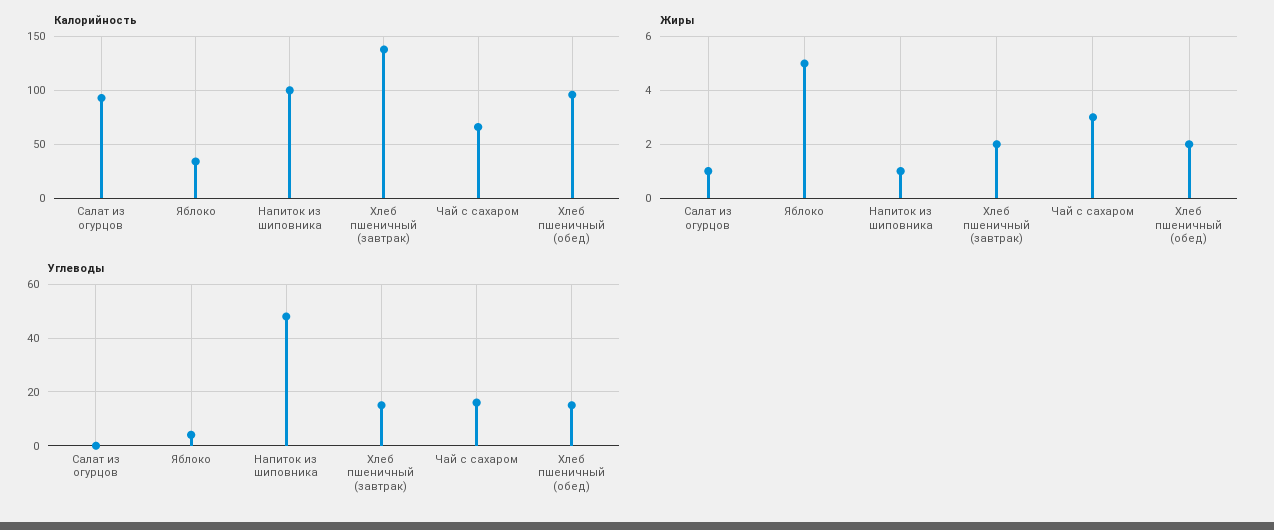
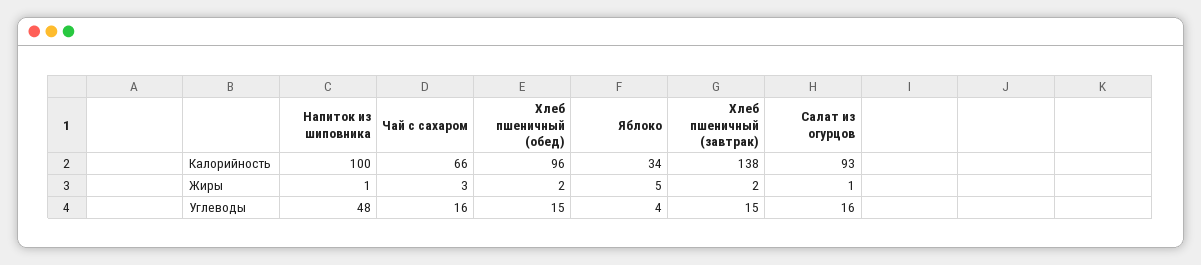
  {
    "Калорийность": {
      "Салат из огурцов": 93,
      "Яблоко": 34,
      "Напиток из шиповника": 100,
      "Хлеб пшеничный (завтрак)": 138,
      "Чай с сахаром": 66,
      "Хлеб пшеничный (обед)": 96
    },
    "Жиры": {
      "Салат из огурцов": 1,
      "Яблоко": 5,
      "Напиток из шиповника": 1,
      "Хлеб пшеничный (завтрак)": 2,
      "Чай с сахаром": 3,
      "Хлеб пшеничный (обед)": 2
    },
    "Углеводы": {
-     "Салат из огурцов": 0,
+     "Салат из огурцов": 16,
      "Яблоко": 4,
      "Напиток из шиповника": 48,
      "Хлеб пшеничный (завтрак)": 15,
      "Чай с сахаром": 16,
      "Хлеб пшеничный (обед)": 15
    }
  }

